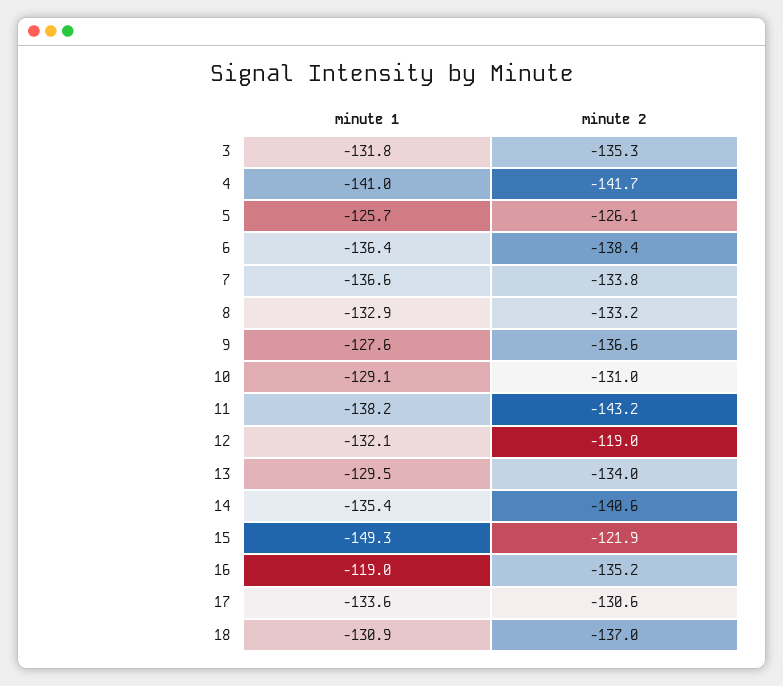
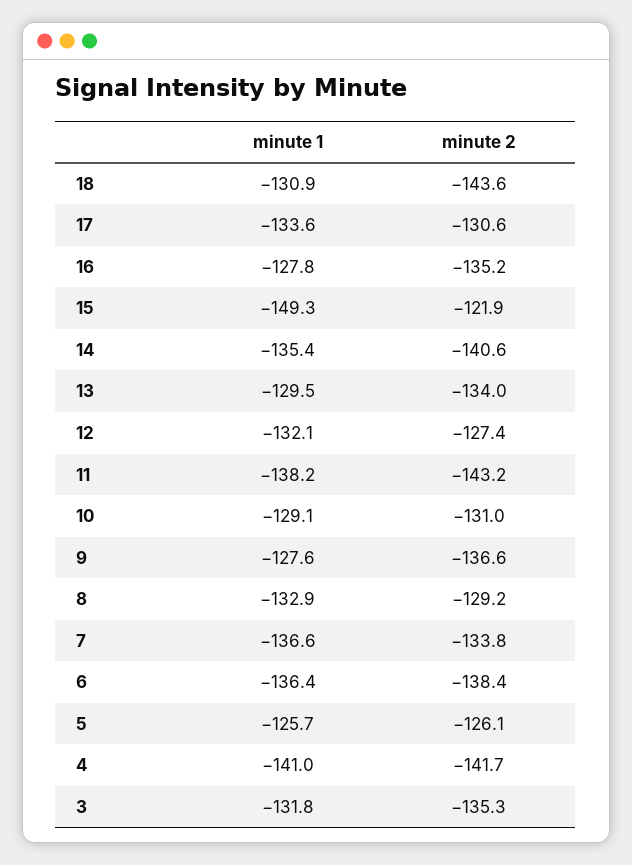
  {
    "minute 1": {
      "3": -131.8,
      "4": -141,
      "5": -125.7,
      "6": -136.4,
      "7": -136.6,
      "8": -132.9,
      "9": -127.6,
      "10": -129.1,
      "11": -138.2,
      "12": -132.1,
      "13": -129.5,
      "14": -135.4,
      "15": -149.3,
-     "16": -119,
+     "16": -127.8,
      "17": -133.6,
      "18": -130.9
    },
    "minute 2": {
      "3": -135.3,
      "4": -141.7,
      "5": -126.1,
      "6": -138.4,
      "7": -133.8,
-     "8": -133.2,
+     "8": -129.2,
      "9": -136.6,
      "10": -131,
      "11": -143.2,
-     "12": -119,
+     "12": -127.4,
      "13": -134,
      "14": -140.6,
      "15": -121.9,
      "16": -135.2,
      "17": -130.6,
-     "18": -137
+     "18": -143.6
    }
  }

